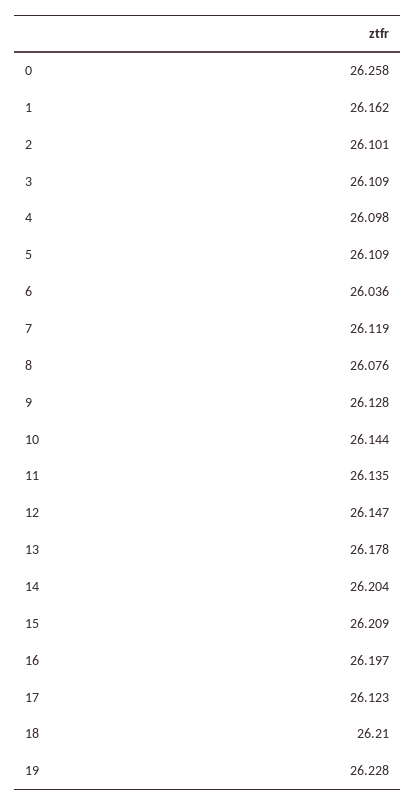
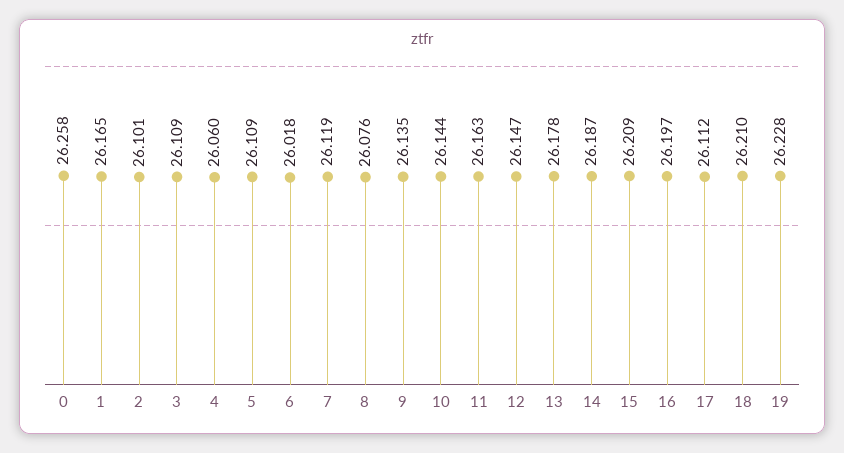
  {
    "0": 26.258,
-   "1": 26.162,
+   "1": 26.165,
    "2": 26.101,
    "3": 26.109,
-   "4": 26.098,
+   "4": 26.06,
    "5": 26.109,
-   "6": 26.036,
+   "6": 26.018,
    "7": 26.119,
    "8": 26.076,
-   "9": 26.128,
+   "9": 26.135,
    "10": 26.144,
-   "11": 26.135,
+   "11": 26.163,
    "12": 26.147,
    "13": 26.178,
-   "14": 26.204,
+   "14": 26.187,
    "15": 26.209,
    "16": 26.197,
-   "17": 26.123,
+   "17": 26.112,
    "18": 26.21,
    "19": 26.228
  }

